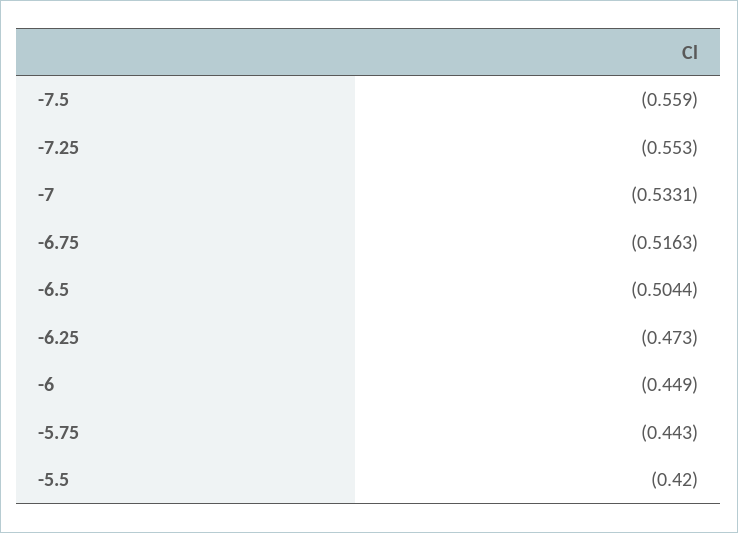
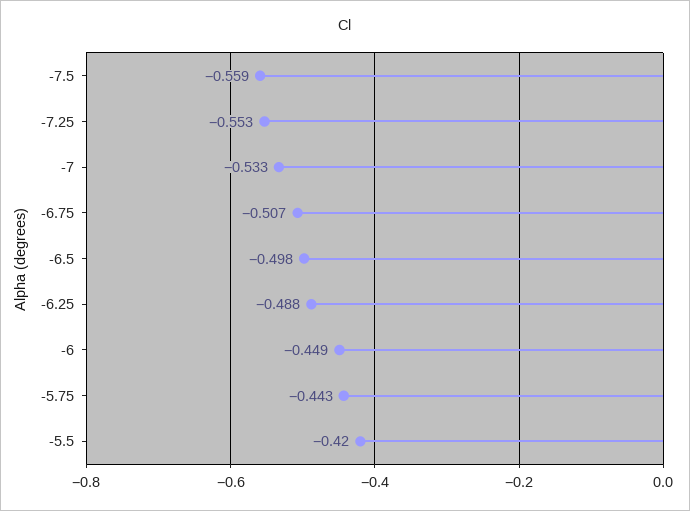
  {
    "-7.5": -0.559,
    "-7.25": -0.553,
    "-7": -0.5331,
-   "-6.75": -0.5163,
+   "-6.75": -0.507,
-   "-6.5": -0.5044,
+   "-6.5": -0.498,
-   "-6.25": -0.473,
+   "-6.25": -0.488,
    "-6": -0.449,
    "-5.75": -0.443,
    "-5.5": -0.42
  }

